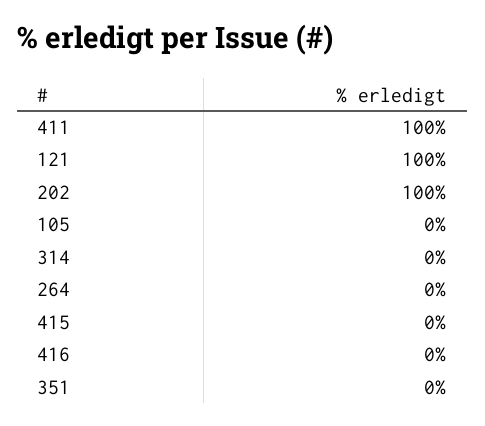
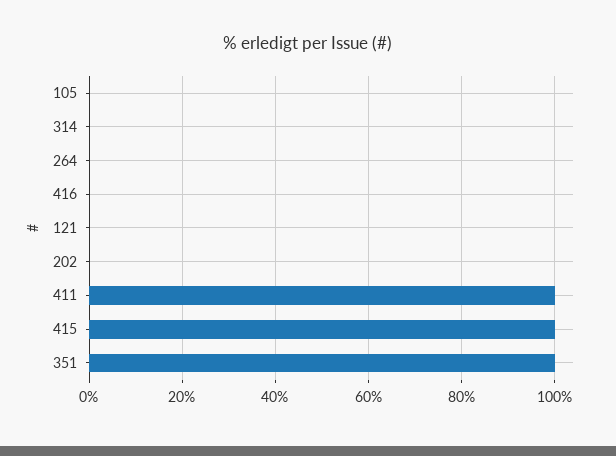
  {
    "411": 100,
-   "121": 100,
+   "121": 0,
-   "202": 100,
+   "202": 0,
    "105": 0,
    "314": 0,
    "264": 0,
-   "415": 0,
+   "415": 100,
    "416": 0,
-   "351": 0
+   "351": 100
  }

